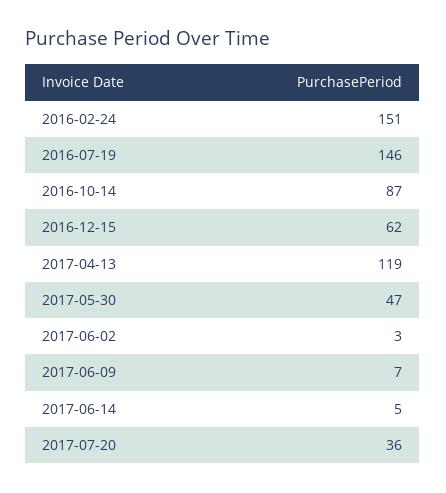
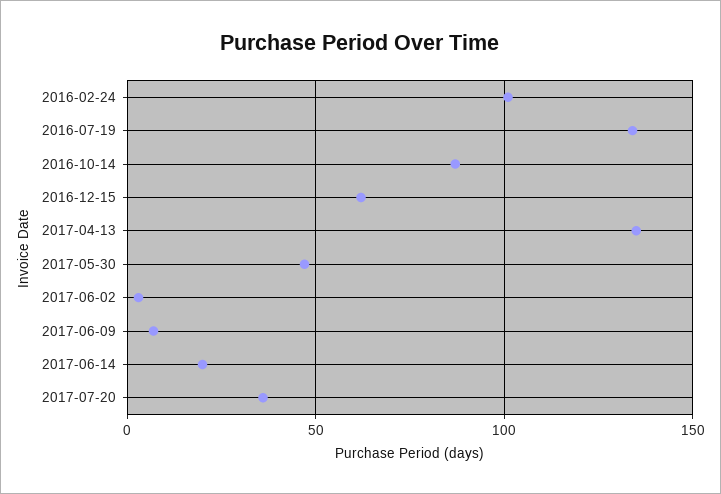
  {
-   "2016-02-24": 151,
+   "2016-02-24": 100,
-   "2016-07-19": 146,
+   "2016-07-19": 135,
    "2016-10-14": 87,
    "2016-12-15": 62,
-   "2017-04-13": 119,
+   "2017-04-13": 135,
    "2017-05-30": 47,
    "2017-06-02": 3,
    "2017-06-09": 7,
-   "2017-06-14": 5,
+   "2017-06-14": 20,
    "2017-07-20": 36
  }

